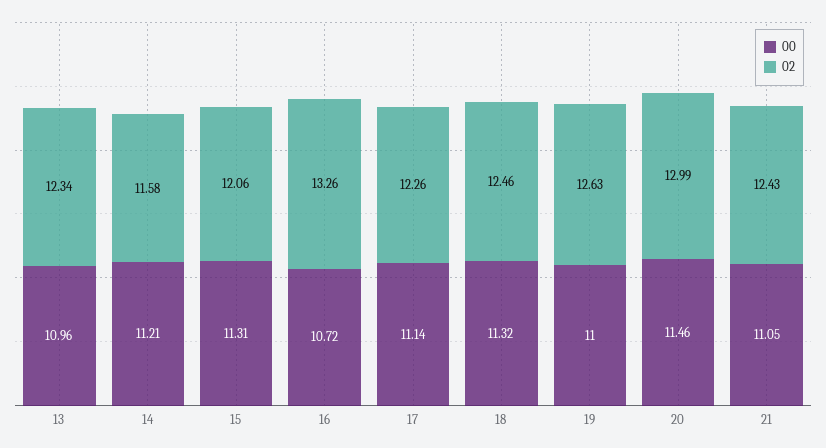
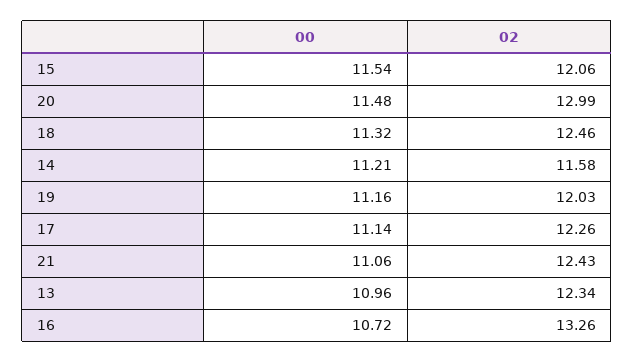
  {
    "00": {
      "13": 10.96,
      "14": 11.21,
-     "15": 11.31,
+     "15": 11.54,
      "16": 10.72,
      "17": 11.14,
      "18": 11.32,
-     "19": 11,
+     "19": 11.16,
-     "20": 11.46,
+     "20": 11.48,
-     "21": 11.05
+     "21": 11.06
    },
    "02": {
      "13": 12.34,
      "14": 11.58,
      "15": 12.06,
      "16": 13.26,
      "17": 12.26,
      "18": 12.46,
-     "19": 12.63,
+     "19": 12.03,
      "20": 12.99,
      "21": 12.43
    }
  }

